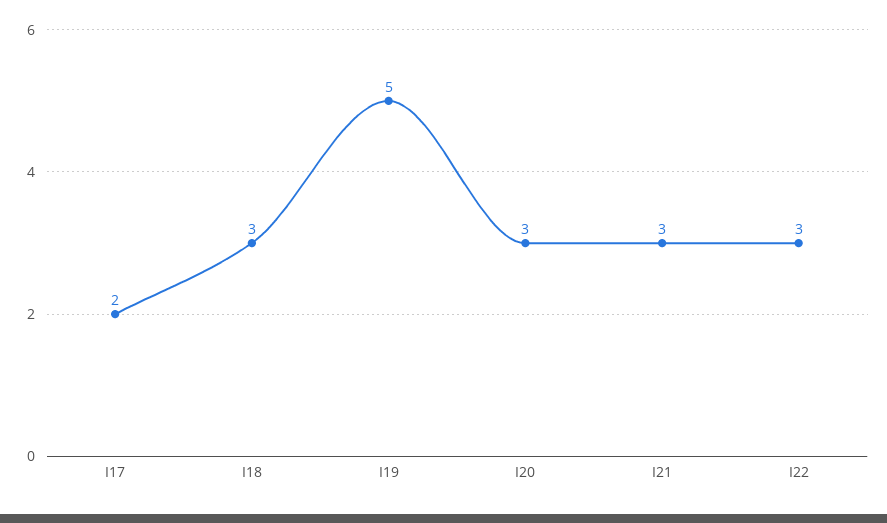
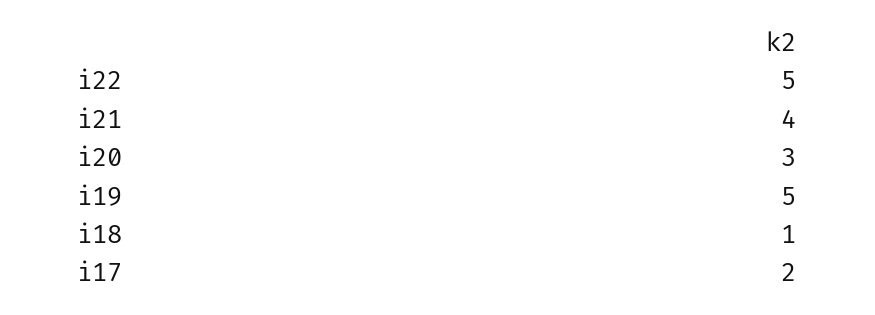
  {
    "I17": 2,
-   "I18": 3,
+   "I18": 1,
    "I19": 5,
    "I20": 3,
-   "I21": 3,
+   "I21": 4,
-   "I22": 3
+   "I22": 5
  }

